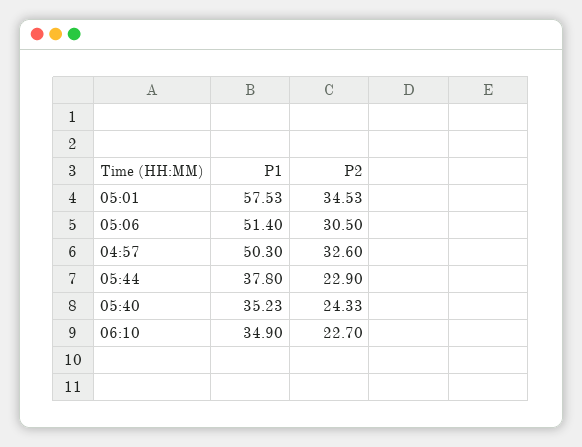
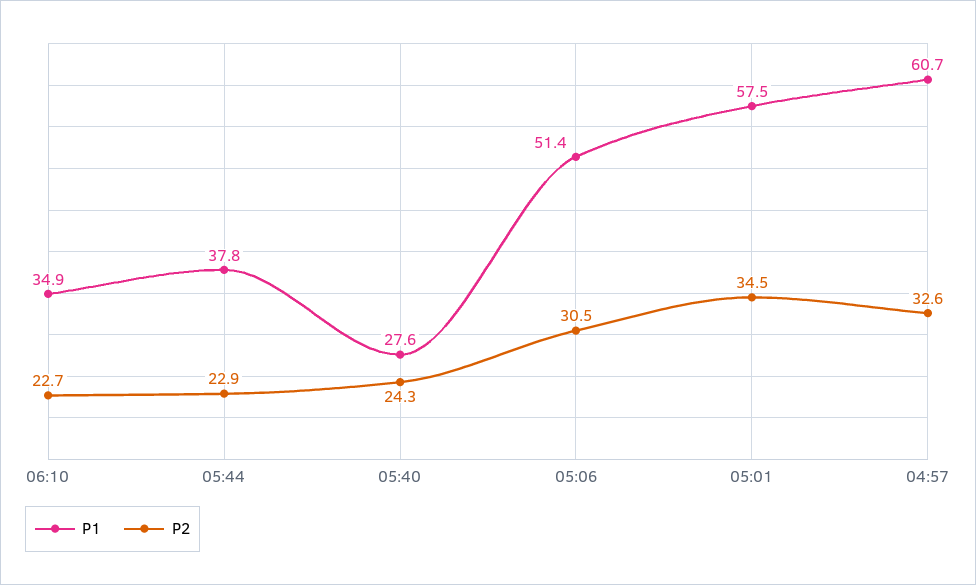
  {
    "P1": {
      "05:01": 57.53,
      "05:06": 51.4,
-     "04:57": 50.3,
+     "04:57": 60.7,
      "05:44": 37.8,
-     "05:40": 35.23,
+     "05:40": 27.6,
      "06:10": 34.9
    },
    "P2": {
      "05:01": 34.53,
      "05:06": 30.5,
      "04:57": 32.6,
      "05:44": 22.9,
      "05:40": 24.33,
      "06:10": 22.7
    }
  }

